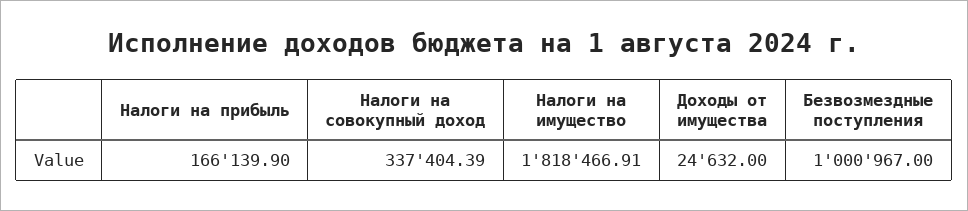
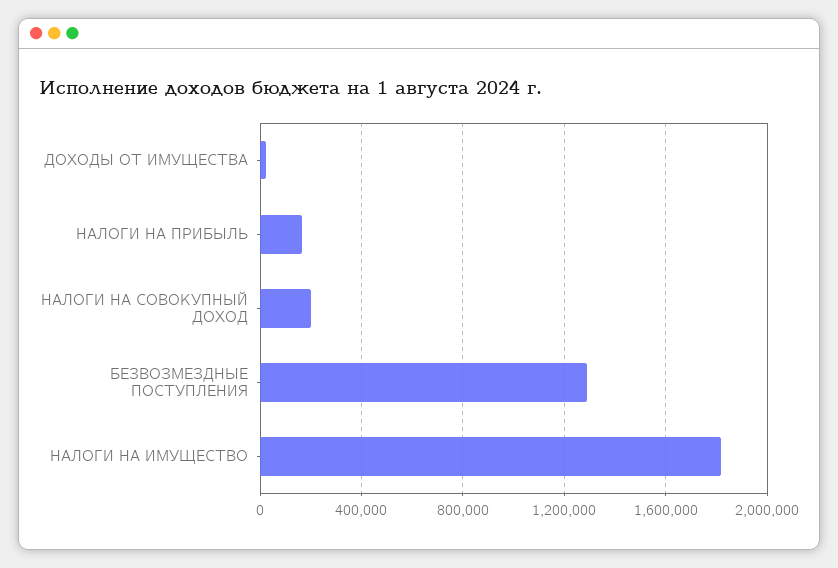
  {
    "Налоги на прибыль": 166139.9,
-   "Налоги на совокупный доход": 337404.39,
+   "Налоги на совокупный доход": 200000,
    "Налоги на имущество": 1818466.91,
    "Доходы от имущества": 24632,
-   "Безвозмездные поступления": 1000967
+   "Безвозмездные поступления": 1300000
  }

